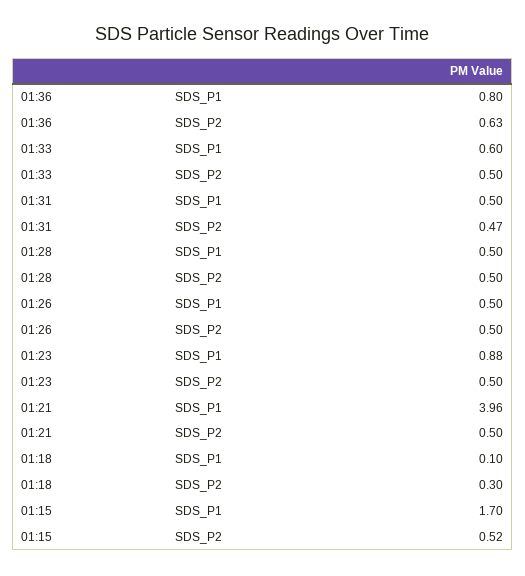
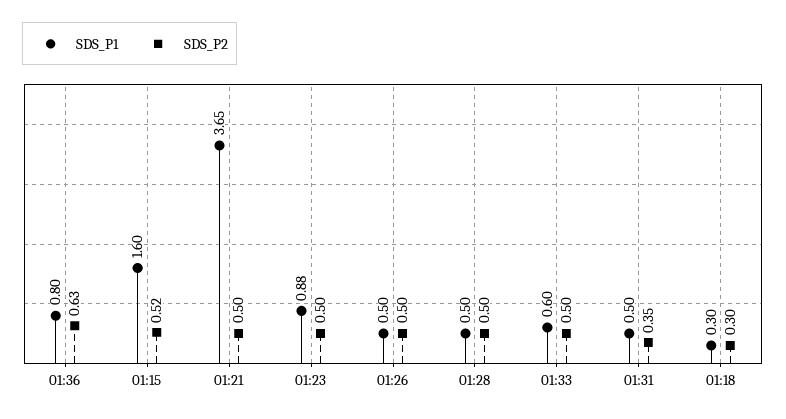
  {
    "SDS_P1": {
      "01:36": 0.8,
      "01:33": 0.6,
      "01:31": 0.5,
      "01:28": 0.5,
      "01:26": 0.5,
      "01:23": 0.88,
-     "01:21": 3.96,
+     "01:21": 3.65,
-     "01:18": 0.1,
+     "01:18": 0.3,
-     "01:15": 1.7
+     "01:15": 1.6
    },
    "SDS_P2": {
      "01:36": 0.63,
      "01:33": 0.5,
-     "01:31": 0.47,
+     "01:31": 0.35,
      "01:28": 0.5,
      "01:26": 0.5,
      "01:23": 0.5,
      "01:21": 0.5,
      "01:18": 0.3,
      "01:15": 0.52
    }
  }

